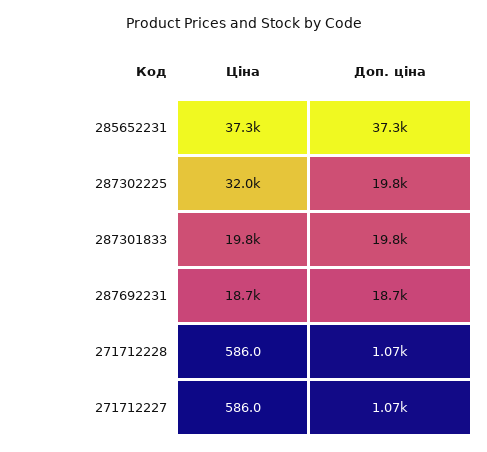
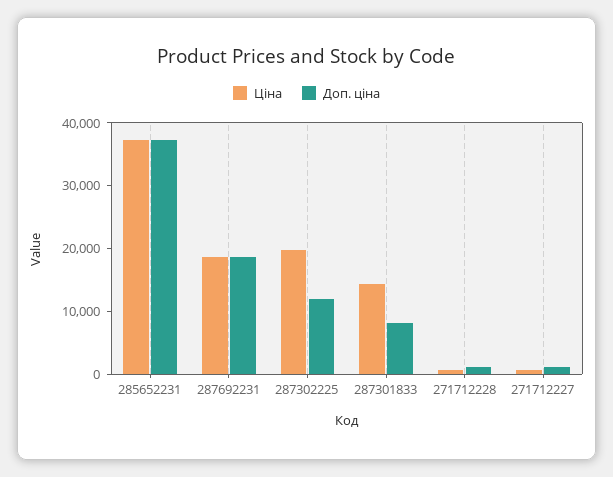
  {
    "Ціна": {
      "285652231": 37300,
-     "287302225": 32000,
+     "287302225": 20000,
-     "287301833": 19800,
+     "287301833": 14000,
      "287692231": 18700,
      "271712228": 586,
      "271712227": 586
    },
    "Доп. ціна": {
      "285652231": 37300,
-     "287302225": 19800,
+     "287302225": 12000,
-     "287301833": 19800,
+     "287301833": 8000,
      "287692231": 18700,
      "271712228": 1070,
      "271712227": 1070
    }
  }

